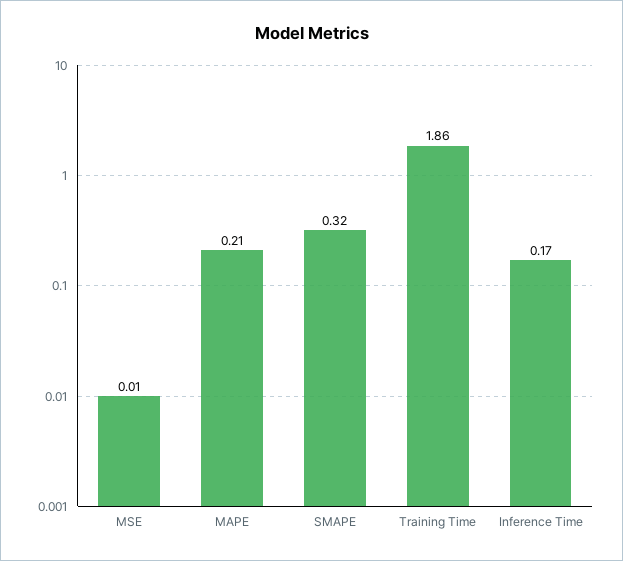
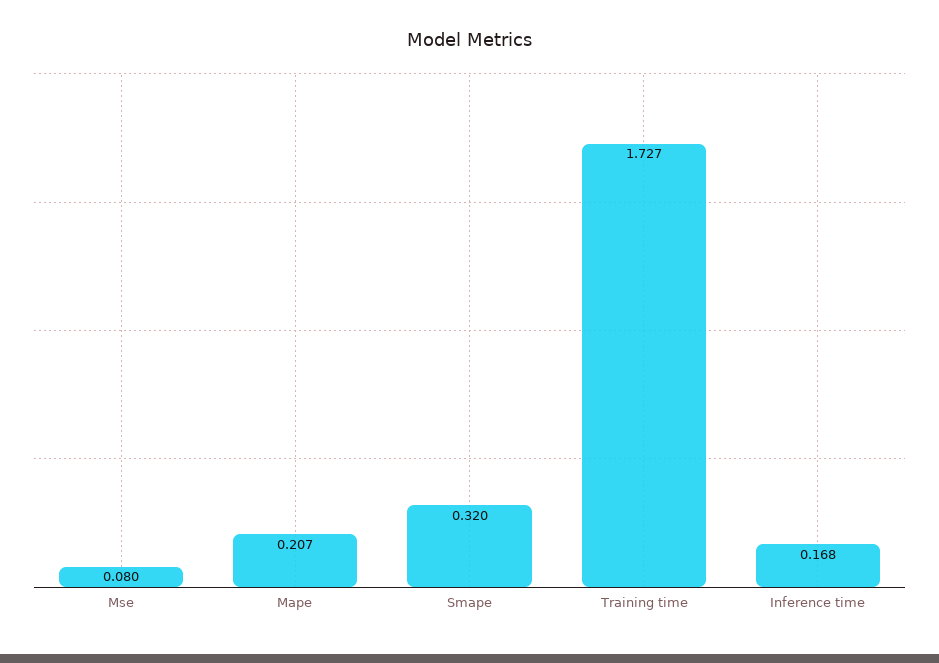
  {
-   "MSE": 0.01,
+   "MSE": 0.08,
    "MAPE": 0.207,
    "SMAPE": 0.32,
-   "Training Time": 1.86,
+   "Training Time": 1.727,
    "Inference Time": 0.168
  }

